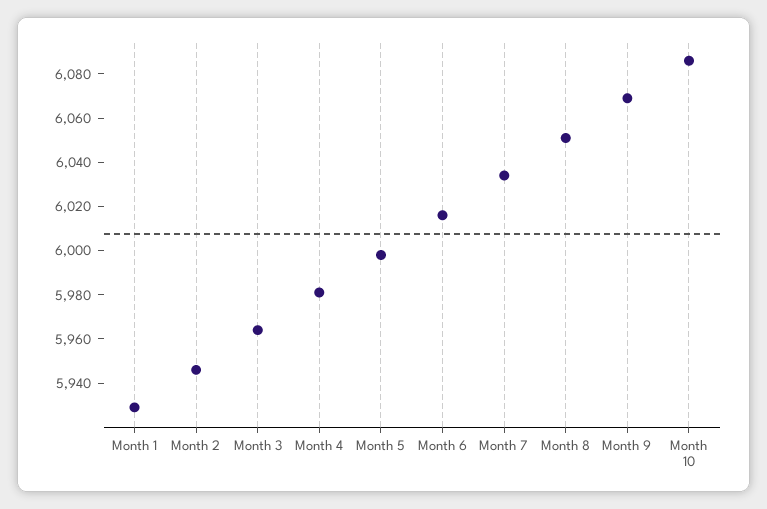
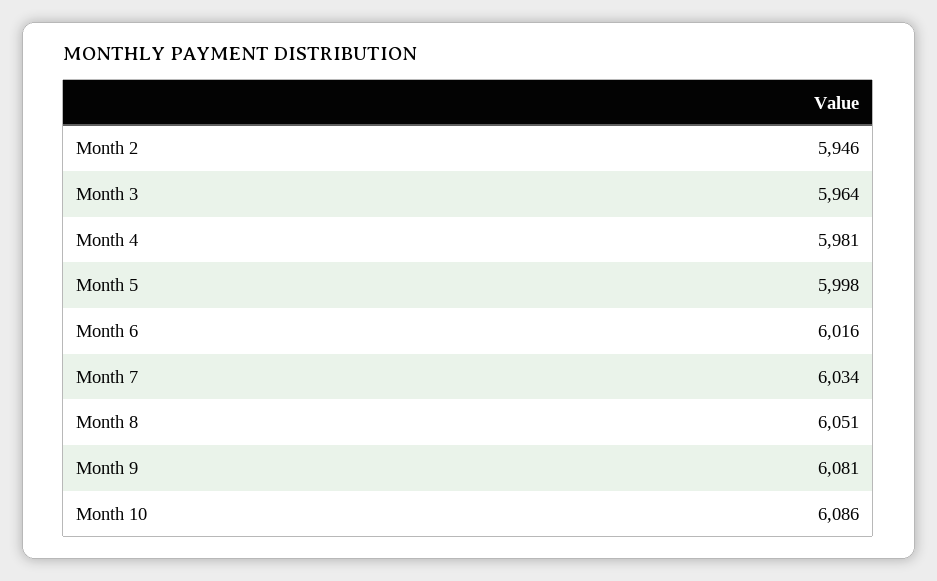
  {
-   "Month 1": 5930,
    "Month 2": 5946,
    "Month 3": 5964,
    "Month 4": 5981,
    "Month 5": 5998,
    "Month 6": 6016,
    "Month 7": 6034,
    "Month 8": 6051,
-   "Month 9": 6070,
+   "Month 9": 6081,
    "Month 10": 6086
  }

